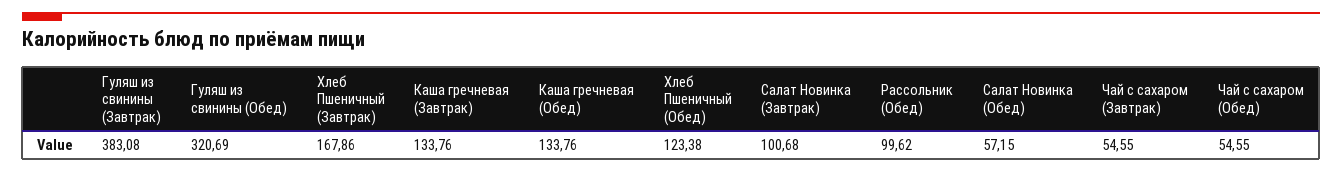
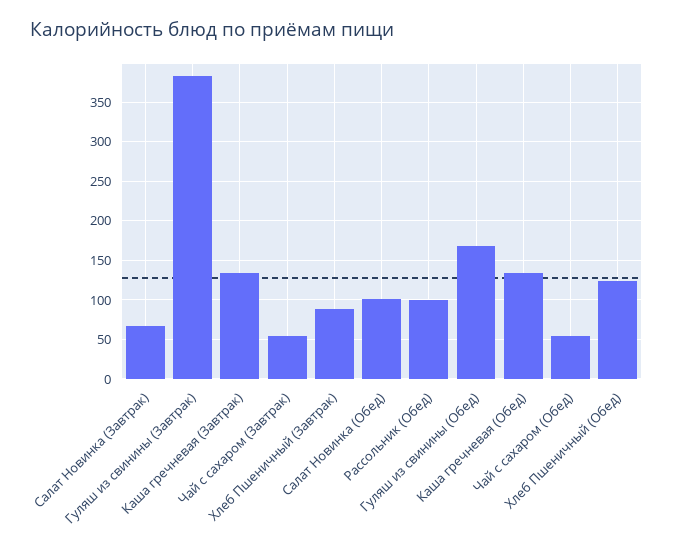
  {
    "Гуляш из свинины (Завтрак)": 383.08,
-   "Гуляш из свинины (Обед)": 320.69,
+   "Гуляш из свинины (Обед)": 170,
-   "Хлеб Пшеничный (Завтрак)": 167.86,
+   "Хлеб Пшеничный (Завтрак)": 90,
    "Каша гречневая (Завтрак)": 133.76,
    "Каша гречневая (Обед)": 133.76,
    "Хлеб Пшеничный (Обед)": 123.38,
-   "Салат Новинка (Завтрак)": 100.68,
+   "Салат Новинка (Завтрак)": 70,
    "Рассольник (Обед)": 99.62,
-   "Салат Новинка (Обед)": 57.15,
+   "Салат Новинка (Обед)": 100,
    "Чай с сахаром (Завтрак)": 54.55,
    "Чай с сахаром (Обед)": 54.55
  }

